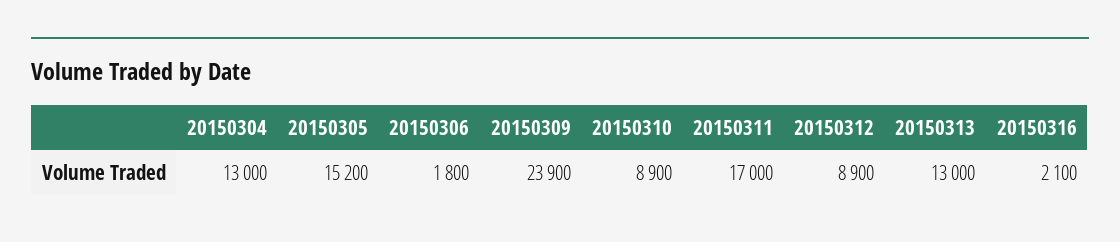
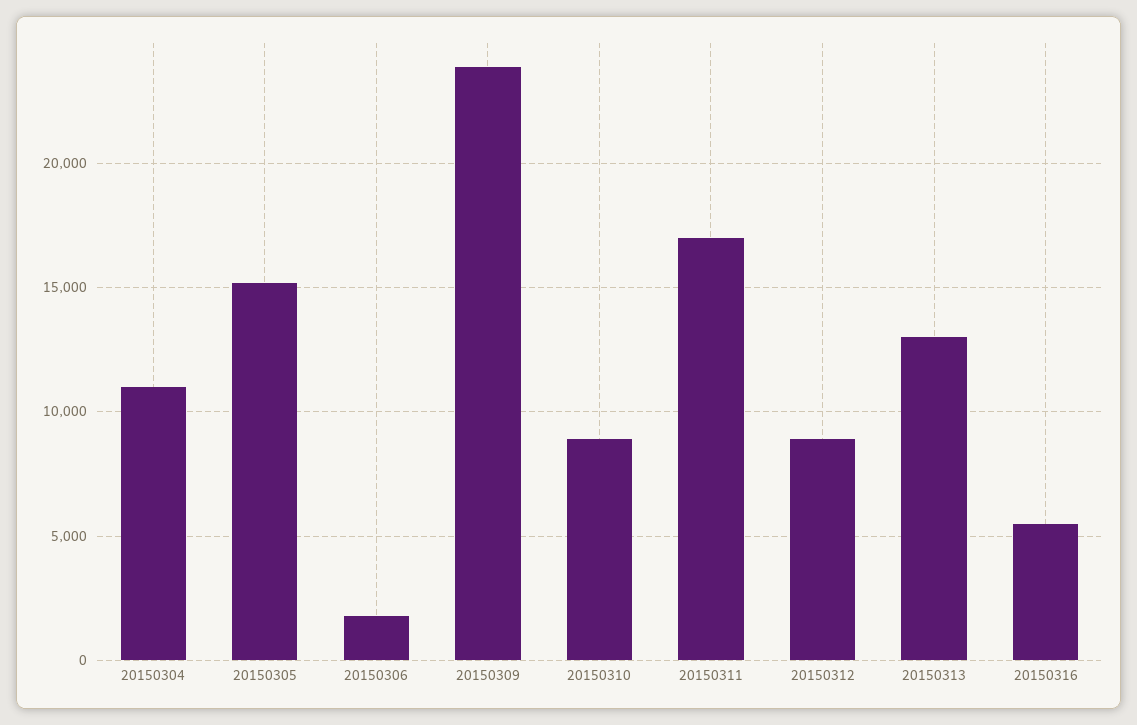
  {
-   "20150304": 13000,
+   "20150304": 11000,
    "20150305": 15200,
    "20150306": 1800,
    "20150309": 23900,
    "20150310": 8900,
    "20150311": 17000,
    "20150312": 8900,
    "20150313": 13000,
-   "20150316": 2100
+   "20150316": 5500
  }

